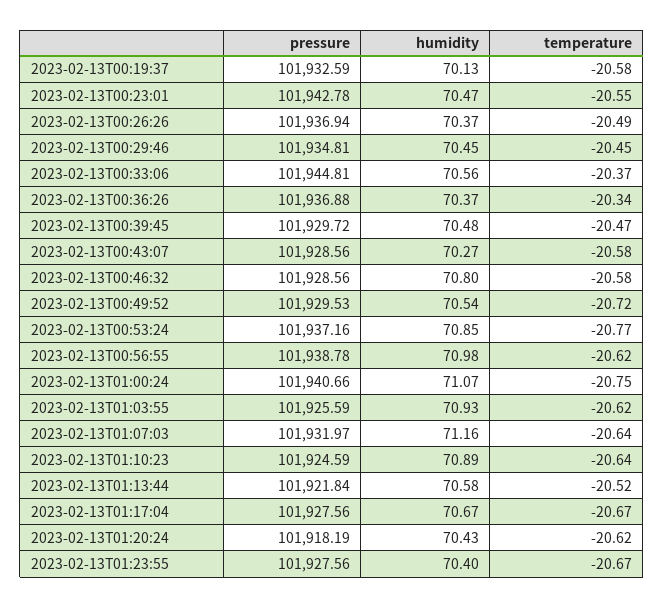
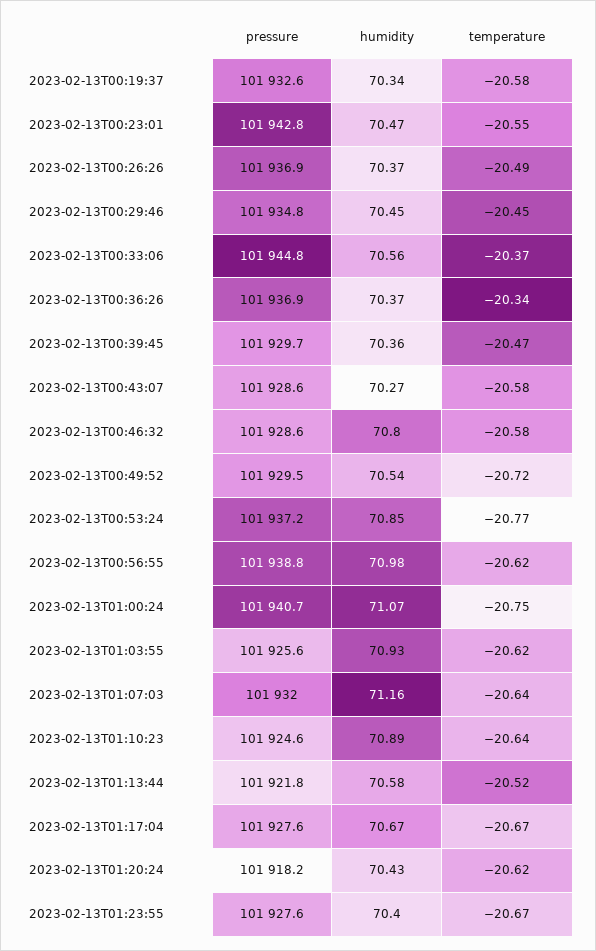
  {
    "pressure": {
      "2023-02-13T00:19:37": 101932.59,
      "2023-02-13T00:23:01": 101942.78,
      "2023-02-13T00:26:26": 101936.94,
      "2023-02-13T00:29:46": 101934.81,
      "2023-02-13T00:33:06": 101944.81,
      "2023-02-13T00:36:26": 101936.88,
      "2023-02-13T00:39:45": 101929.72,
      "2023-02-13T00:43:07": 101928.56,
      "2023-02-13T00:46:32": 101928.56,
      "2023-02-13T00:49:52": 101929.53,
      "2023-02-13T00:53:24": 101937.16,
      "2023-02-13T00:56:55": 101938.78,
      "2023-02-13T01:00:24": 101940.66,
      "2023-02-13T01:03:55": 101925.59,
      "2023-02-13T01:07:03": 101931.97,
      "2023-02-13T01:10:23": 101924.59,
      "2023-02-13T01:13:44": 101921.84,
      "2023-02-13T01:17:04": 101927.56,
      "2023-02-13T01:20:24": 101918.19,
      "2023-02-13T01:23:55": 101927.56
    },
    "humidity": {
-     "2023-02-13T00:19:37": 70.13,
+     "2023-02-13T00:19:37": 70.34,
      "2023-02-13T00:23:01": 70.47,
      "2023-02-13T00:26:26": 70.37,
      "2023-02-13T00:29:46": 70.45,
      "2023-02-13T00:33:06": 70.56,
      "2023-02-13T00:36:26": 70.37,
-     "2023-02-13T00:39:45": 70.48,
+     "2023-02-13T00:39:45": 70.36,
      "2023-02-13T00:43:07": 70.27,
      "2023-02-13T00:46:32": 70.8,
      "2023-02-13T00:49:52": 70.54,
      "2023-02-13T00:53:24": 70.85,
      "2023-02-13T00:56:55": 70.98,
      "2023-02-13T01:00:24": 71.07,
      "2023-02-13T01:03:55": 70.93,
      "2023-02-13T01:07:03": 71.16,
      "2023-02-13T01:10:23": 70.89,
      "2023-02-13T01:13:44": 70.58,
      "2023-02-13T01:17:04": 70.67,
      "2023-02-13T01:20:24": 70.43,
      "2023-02-13T01:23:55": 70.4
    },
    "temperature": {
      "2023-02-13T00:19:37": -20.58,
      "2023-02-13T00:23:01": -20.55,
      "2023-02-13T00:26:26": -20.49,
      "2023-02-13T00:29:46": -20.45,
      "2023-02-13T00:33:06": -20.37,
      "2023-02-13T00:36:26": -20.34,
      "2023-02-13T00:39:45": -20.47,
      "2023-02-13T00:43:07": -20.58,
      "2023-02-13T00:46:32": -20.58,
      "2023-02-13T00:49:52": -20.72,
      "2023-02-13T00:53:24": -20.77,
      "2023-02-13T00:56:55": -20.62,
      "2023-02-13T01:00:24": -20.75,
      "2023-02-13T01:03:55": -20.62,
      "2023-02-13T01:07:03": -20.64,
      "2023-02-13T01:10:23": -20.64,
      "2023-02-13T01:13:44": -20.52,
      "2023-02-13T01:17:04": -20.67,
      "2023-02-13T01:20:24": -20.62,
      "2023-02-13T01:23:55": -20.67
    }
  }

